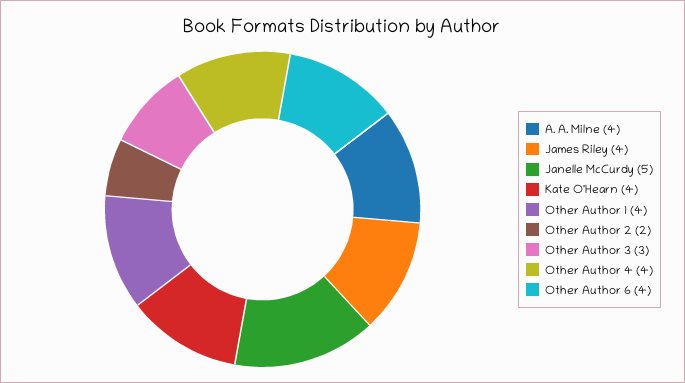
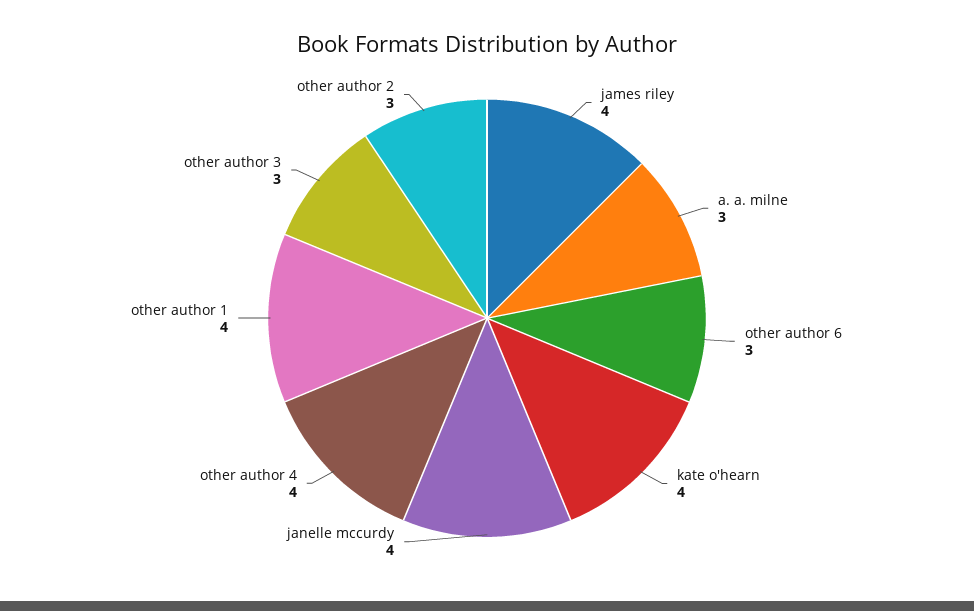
  {
-   "A. A. Milne": 4,
+   "A. A. Milne": 3,
    "James Riley": 4,
-   "Janelle McCurdy": 5,
+   "Janelle McCurdy": 4,
    "Kate O'Hearn": 4,
    "Other Author 1": 4,
-   "Other Author 2": 2,
+   "Other Author 2": 3,
    "Other Author 3": 3,
    "Other Author 4": 4,
-   "Other Author 6": 4
+   "Other Author 6": 3
  }

